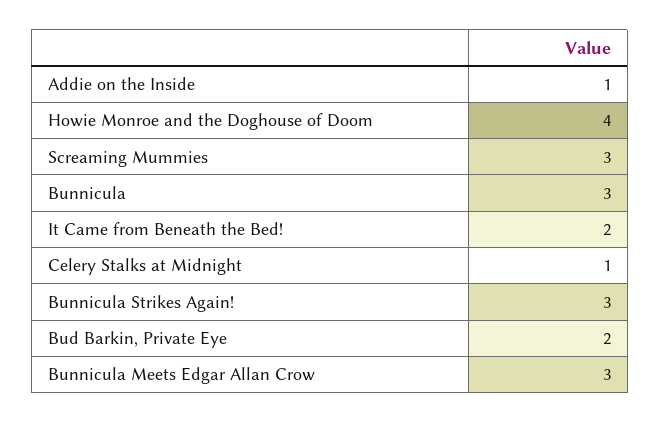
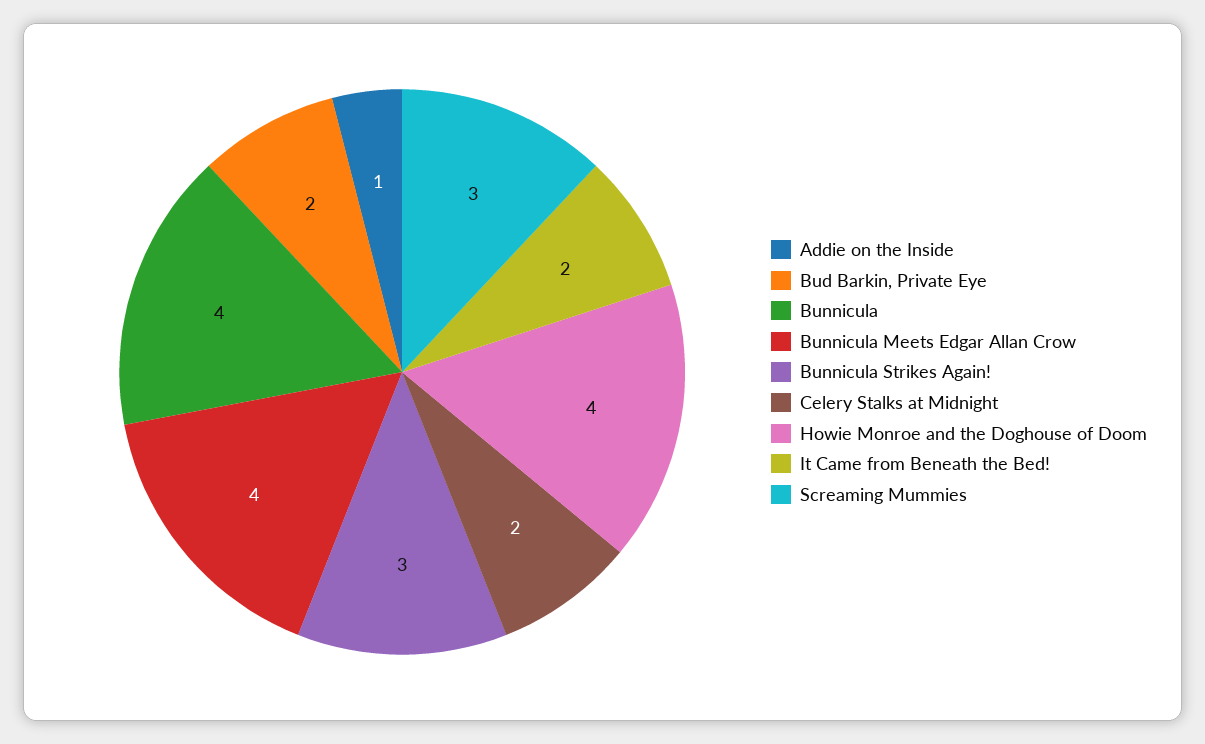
  {
    "Addie on the Inside": 1,
    "Howie Monroe and the Doghouse of Doom": 4,
    "Screaming Mummies": 3,
-   "Bunnicula": 3,
+   "Bunnicula": 4,
    "It Came from Beneath the Bed!": 2,
-   "Celery Stalks at Midnight": 1,
+   "Celery Stalks at Midnight": 2,
    "Bunnicula Strikes Again!": 3,
    "Bud Barkin, Private Eye": 2,
-   "Bunnicula Meets Edgar Allan Crow": 3
+   "Bunnicula Meets Edgar Allan Crow": 4
  }

